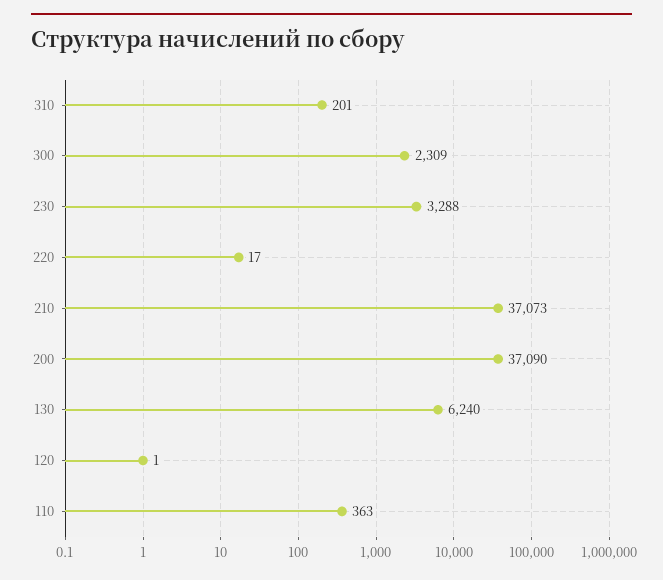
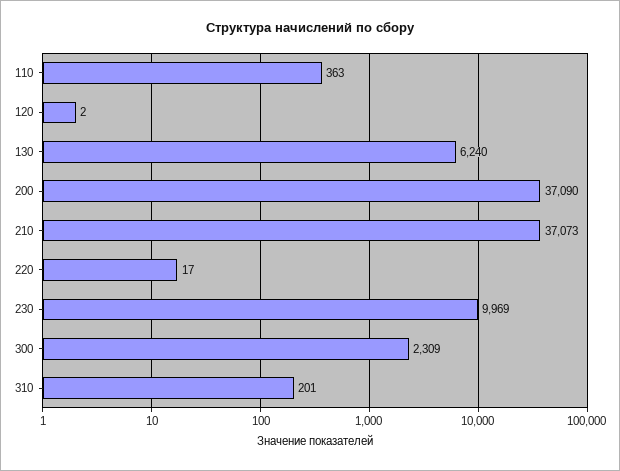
  {
    "310": 201,
    "300": 2309,
-   "230": 3288,
+   "230": 9969,
    "220": 17,
    "210": 37073,
    "200": 37090,
    "130": 6240,
-   "120": 1,
+   "120": 2,
    "110": 363
  }

